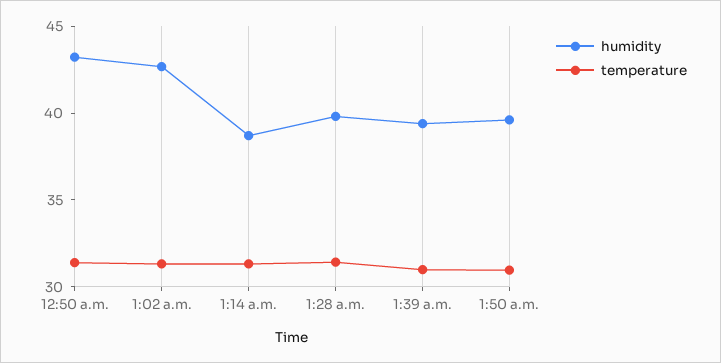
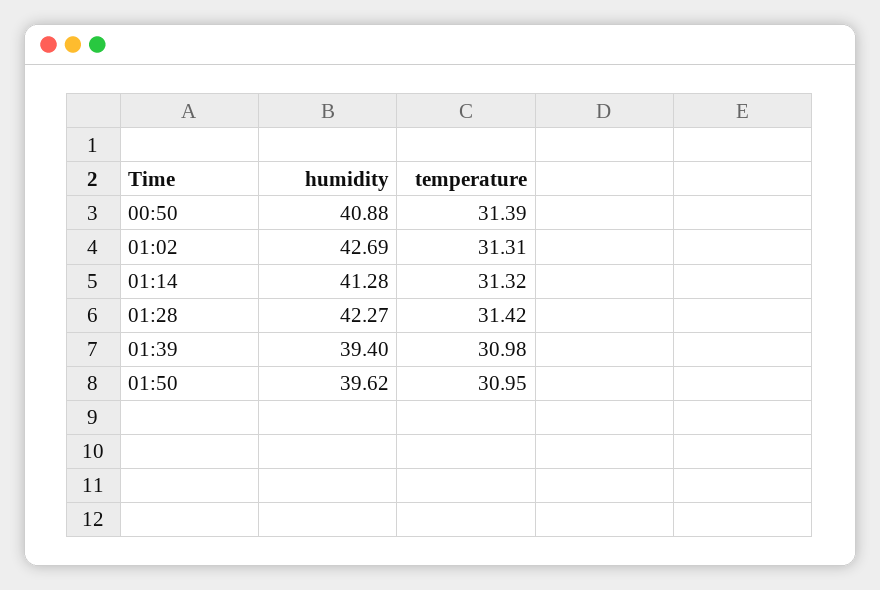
  {
    "humidity": {
-     "12:50 a.m.": 43,
+     "12:50 a.m.": 40.88,
      "1:02 a.m.": 42.69,
-     "1:14 a.m.": 39,
+     "1:14 a.m.": 41.28,
-     "1:28 a.m.": 40,
+     "1:28 a.m.": 42.27,
      "1:39 a.m.": 39.4,
      "1:50 a.m.": 39.62
    },
    "temperature": {
      "12:50 a.m.": 31.39,
      "1:02 a.m.": 31.31,
      "1:14 a.m.": 31.32,
      "1:28 a.m.": 31.42,
      "1:39 a.m.": 30.98,
      "1:50 a.m.": 30.95
    }
  }

